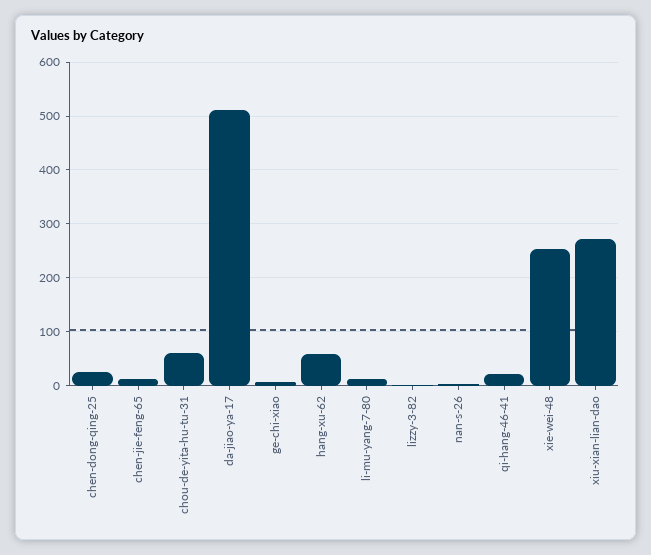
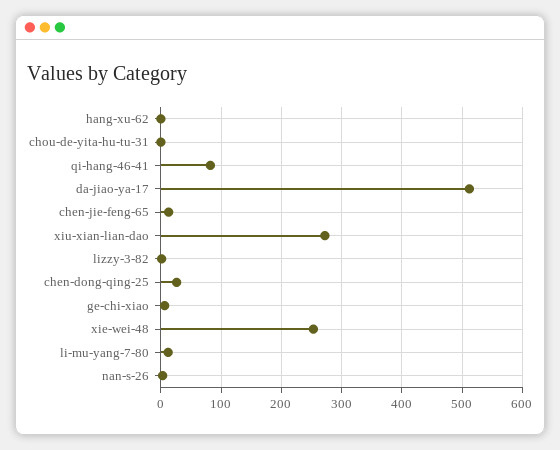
  {
    "chen-dong-qing-25": 30,
    "chen-jie-feng-65": 10,
-   "chou-de-yita-hu-tu-31": 60,
+   "chou-de-yita-hu-tu-31": 0,
    "da-jiao-ya-17": 510,
    "ge-chi-xiao": 10,
-   "hang-xu-62": 60,
+   "hang-xu-62": 0,
    "li-mu-yang-7-80": 10,
    "lizzy-3-82": 0,
    "nan-s-26": 0,
-   "qi-hang-46-41": 20,
+   "qi-hang-46-41": 80,
    "xie-wei-48": 250,
    "xiu-xian-lian-dao": 270
  }

